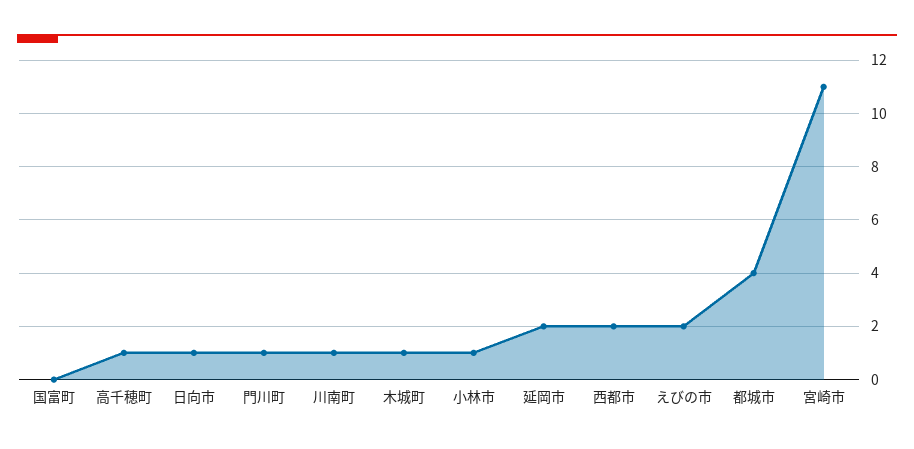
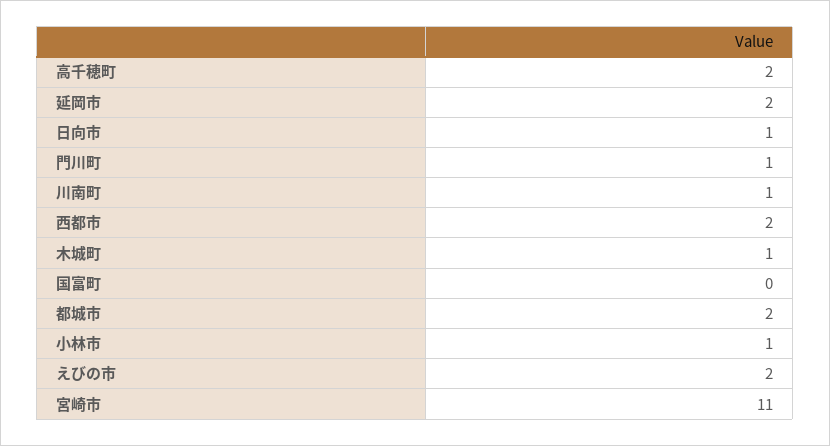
  {
    "国富町": 0,
-   "高千穂町": 1,
+   "高千穂町": 2,
    "日向市": 1,
    "門川町": 1,
    "川南町": 1,
    "木城町": 1,
    "小林市": 1,
    "延岡市": 2,
    "西都市": 2,
    "えびの市": 2,
-   "都城市": 4,
+   "都城市": 2,
    "宮崎市": 11
  }

